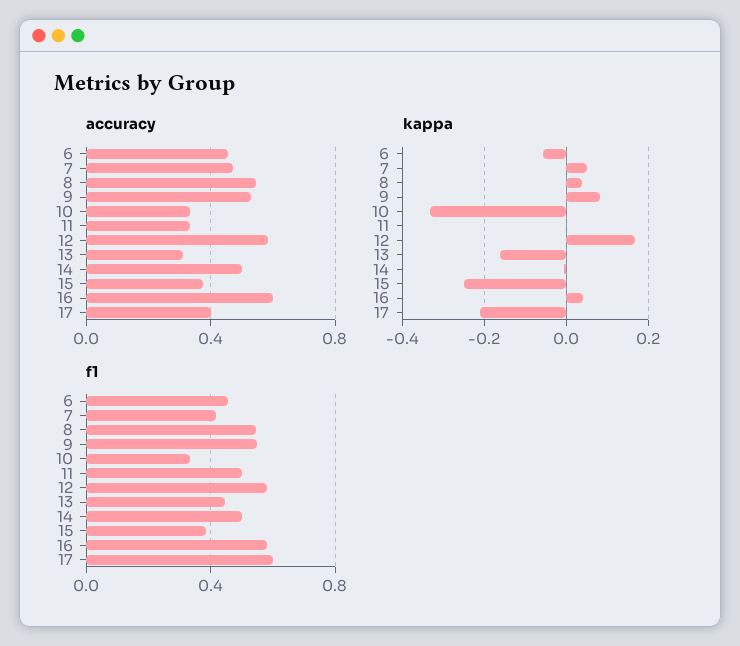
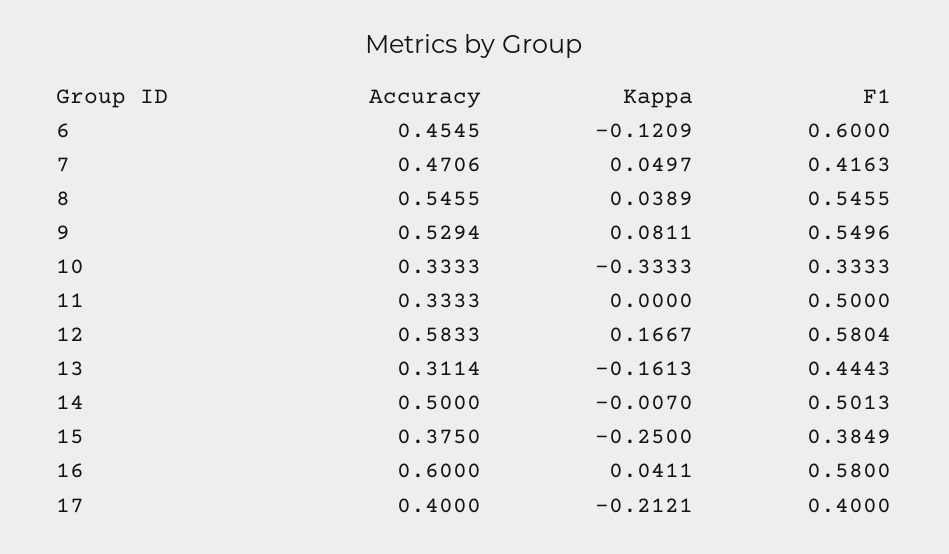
  {
    "accuracy": {
      "6": 0.4545,
      "7": 0.4706,
      "8": 0.5455,
      "9": 0.5294,
      "10": 0.3333,
      "11": 0.3333,
      "12": 0.5833,
      "13": 0.3114,
      "14": 0.5,
      "15": 0.375,
      "16": 0.6,
      "17": 0.4
    },
    "kappa": {
-     "6": -0.06,
+     "6": -0.1209,
      "7": 0.0497,
      "8": 0.0389,
      "9": 0.0811,
      "10": -0.3333,
      "11": 0,
      "12": 0.1667,
      "13": -0.1613,
      "14": -0.007,
      "15": -0.25,
      "16": 0.0411,
      "17": -0.2121
    },
    "f1": {
-     "6": 0.45,
+     "6": 0.6,
      "7": 0.4163,
      "8": 0.5455,
      "9": 0.5496,
      "10": 0.3333,
      "11": 0.5,
      "12": 0.5804,
      "13": 0.4443,
      "14": 0.5013,
      "15": 0.3849,
      "16": 0.58,
-     "17": 0.6
+     "17": 0.4
    }
  }

